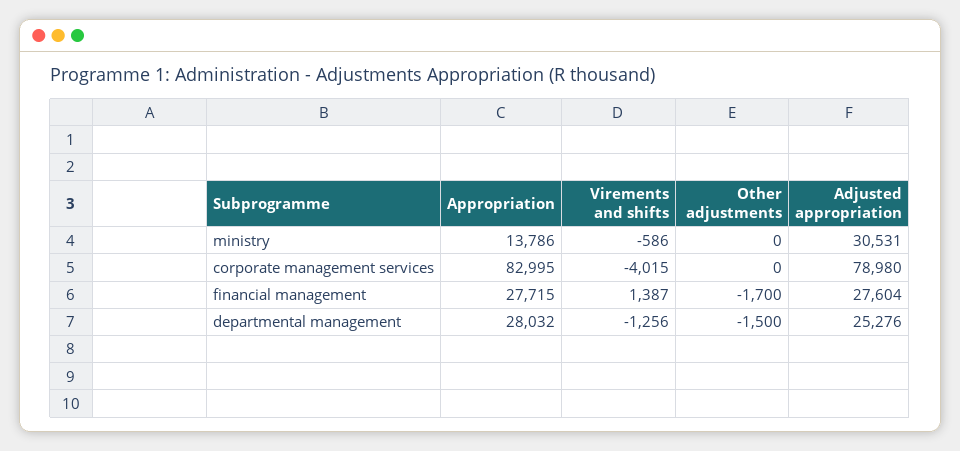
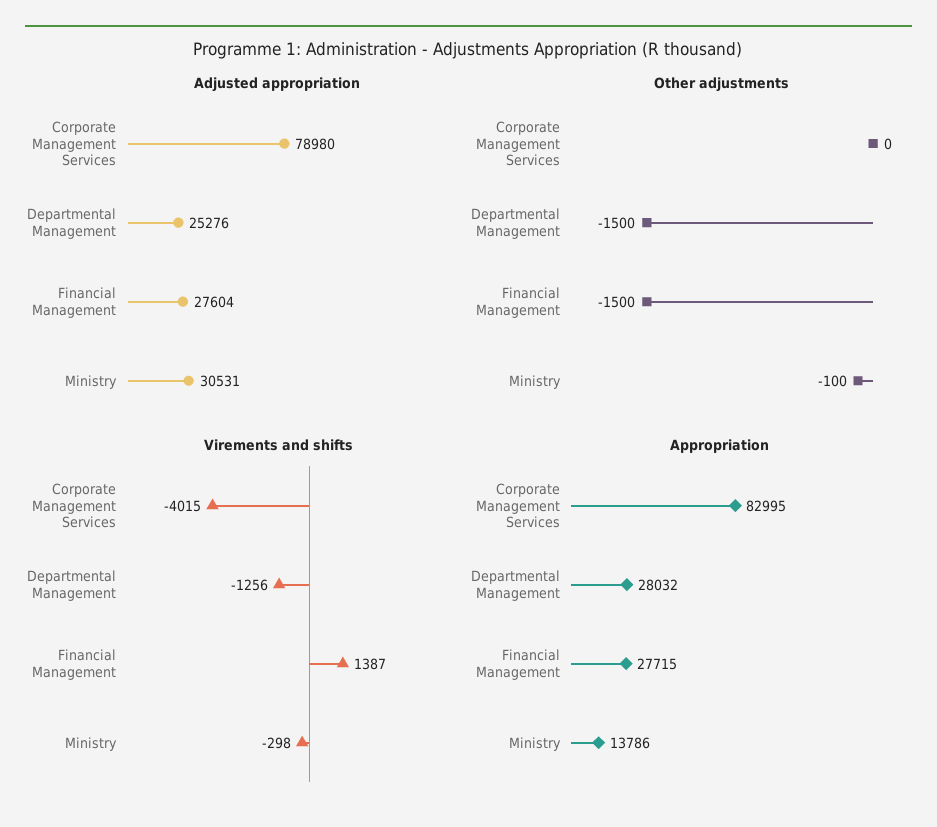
  {
    "Appropriation": {
      "ministry": 13786,
      "corporate management services": 82995,
      "financial management": 27715,
      "departmental management": 28032
    },
    "Virements and shifts": {
-     "ministry": -586,
+     "ministry": -298,
      "corporate management services": -4015,
      "financial management": 1387,
      "departmental management": -1256
    },
    "Other adjustments": {
-     "ministry": 0,
+     "ministry": -100,
      "corporate management services": 0,
-     "financial management": -1700,
+     "financial management": -1500,
      "departmental management": -1500
    },
    "Adjusted appropriation": {
      "ministry": 30531,
      "corporate management services": 78980,
      "financial management": 27604,
      "departmental management": 25276
    }
  }

